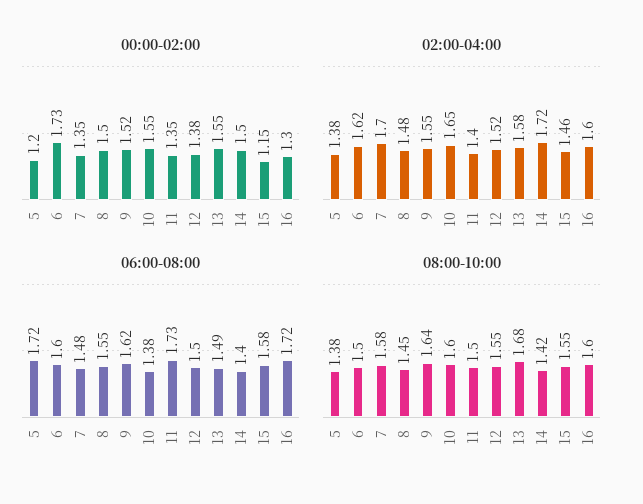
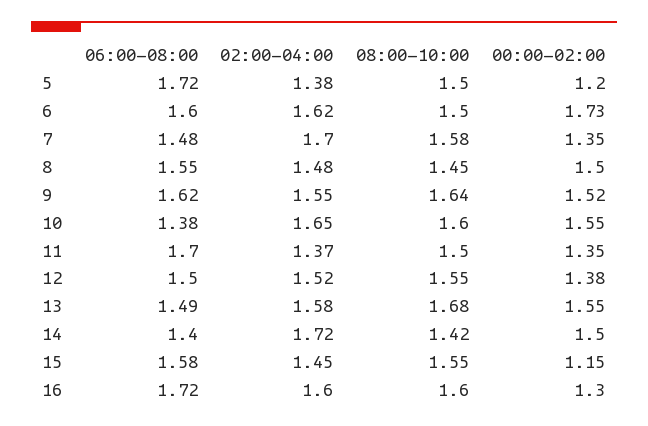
  {
    "00:00-02:00": {
      "5": 1.2,
      "6": 1.73,
      "7": 1.35,
      "8": 1.5,
      "9": 1.52,
      "10": 1.55,
      "11": 1.35,
      "12": 1.38,
      "13": 1.55,
      "14": 1.5,
      "15": 1.15,
      "16": 1.3
    },
    "02:00-04:00": {
      "5": 1.38,
      "6": 1.62,
      "7": 1.7,
      "8": 1.48,
      "9": 1.55,
      "10": 1.65,
-     "11": 1.4,
+     "11": 1.37,
      "12": 1.52,
      "13": 1.58,
      "14": 1.72,
-     "15": 1.46,
+     "15": 1.45,
      "16": 1.6
    },
    "06:00-08:00": {
      "5": 1.72,
      "6": 1.6,
      "7": 1.48,
      "8": 1.55,
      "9": 1.62,
      "10": 1.38,
-     "11": 1.73,
+     "11": 1.7,
      "12": 1.5,
      "13": 1.49,
      "14": 1.4,
      "15": 1.58,
      "16": 1.72
    },
    "08:00-10:00": {
-     "5": 1.38,
+     "5": 1.5,
      "6": 1.5,
      "7": 1.58,
      "8": 1.45,
      "9": 1.64,
      "10": 1.6,
      "11": 1.5,
      "12": 1.55,
      "13": 1.68,
      "14": 1.42,
      "15": 1.55,
      "16": 1.6
    }
  }

